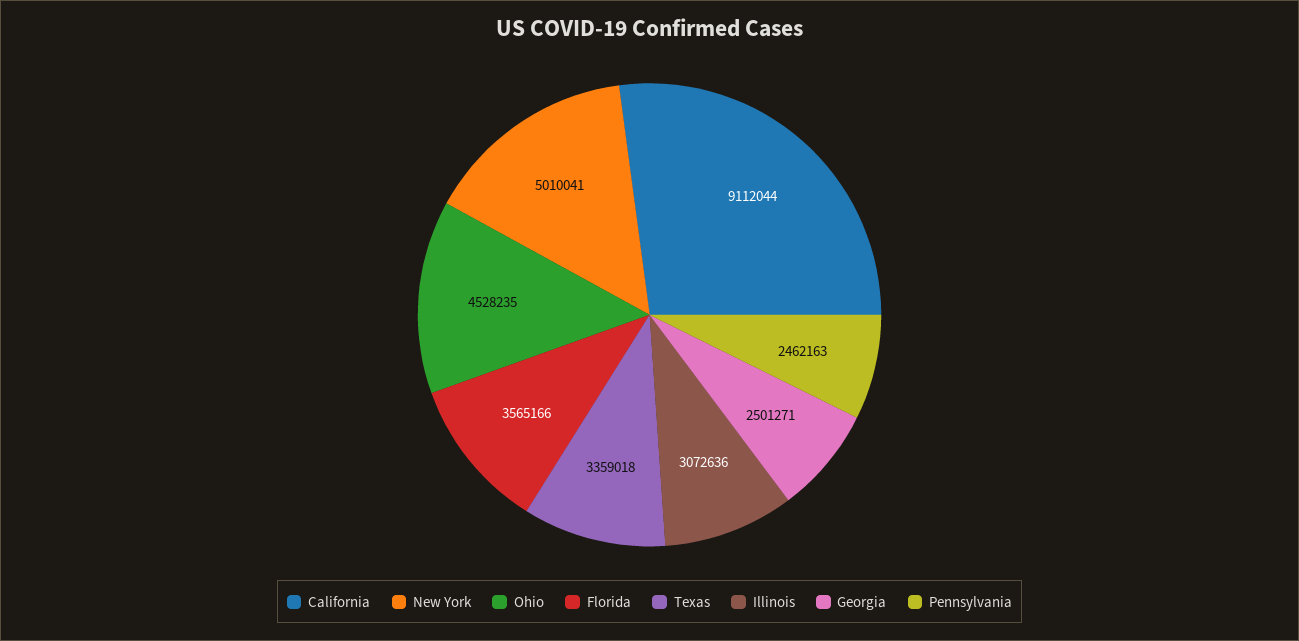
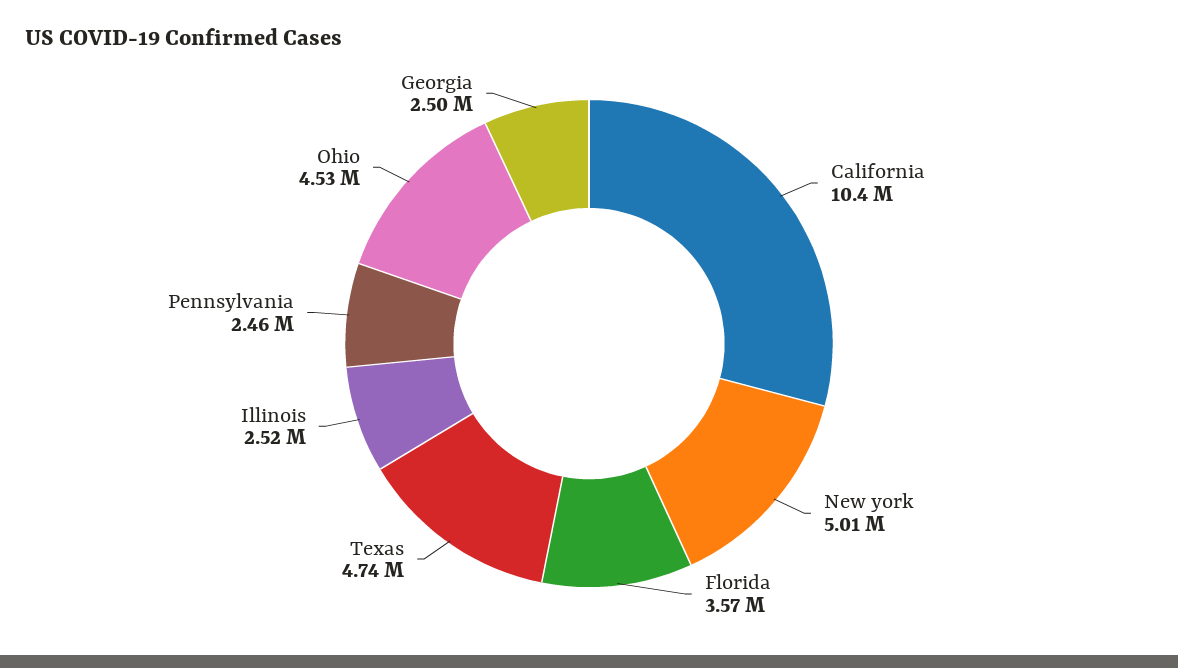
  {
-   "California": 9112044,
+   "California": 10400000,
    "New York": 5010041,
    "Ohio": 4528235,
    "Florida": 3565166,
-   "Texas": 3359018,
+   "Texas": 4740000,
-   "Illinois": 3072636,
+   "Illinois": 2520000,
    "Georgia": 2501271,
    "Pennsylvania": 2462163
  }

